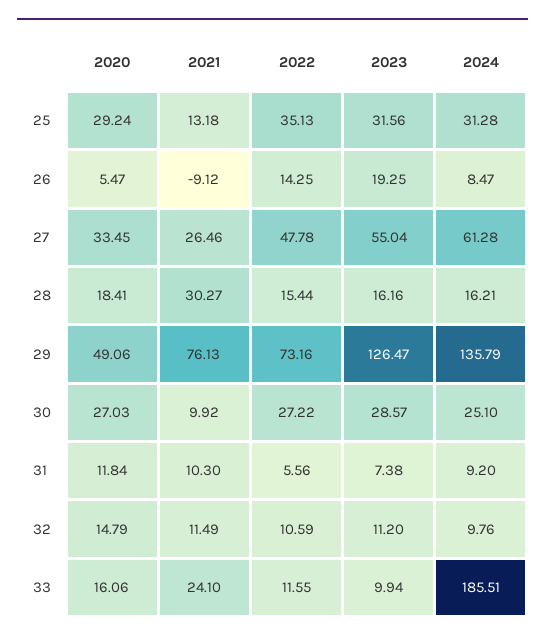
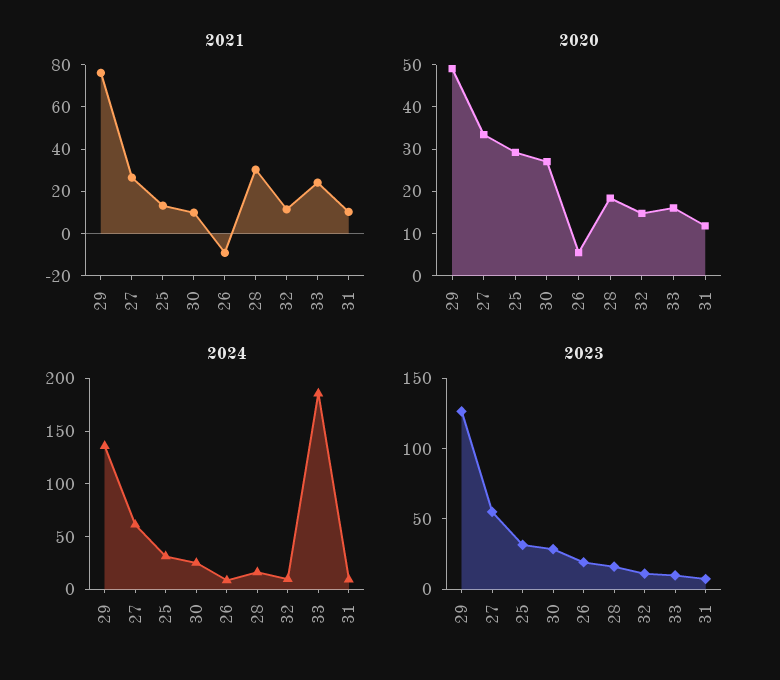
  {
    "2020": {
      "25": 29.24,
      "26": 5.47,
      "27": 33.45,
      "28": 18.41,
      "29": 49.06,
      "30": 27.03,
      "31": 11.84,
      "32": 14.79,
      "33": 16.06
    },
    "2021": {
      "25": 13.18,
      "26": -9.12,
      "27": 26.46,
      "28": 30.27,
      "29": 76.13,
      "30": 9.92,
      "31": 10.3,
      "32": 11.49,
      "33": 24.1
    },
-   "2022": {
-     "25": 35.13,
-     "26": 14.25,
-     "27": 47.78,
-     "28": 15.44,
-     "29": 73.16,
-     "30": 27.22,
-     "31": 5.56,
-     "32": 10.59,
-     "33": 11.55
-   },
    "2023": {
      "25": 31.56,
      "26": 19.25,
      "27": 55.04,
      "28": 16.16,
      "29": 126.47,
      "30": 28.57,
      "31": 7.38,
      "32": 11.2,
      "33": 9.94
    },
    "2024": {
      "25": 31.28,
      "26": 8.47,
      "27": 61.28,
      "28": 16.21,
      "29": 135.79,
      "30": 25.1,
      "31": 9.2,
      "32": 9.76,
      "33": 185.51
    }
  }

